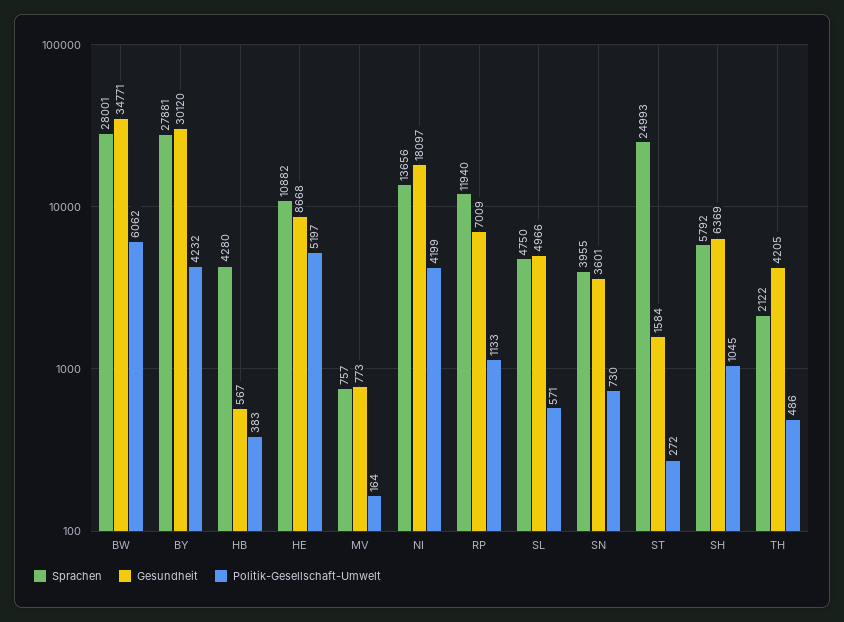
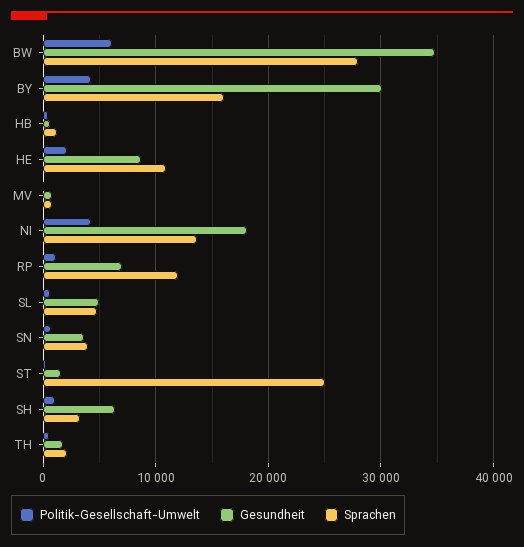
  {
    "Sprachen": {
      "BW": 28001,
-     "BY": 27881,
+     "BY": 16000,
-     "HB": 4280,
+     "HB": 1000,
      "HE": 10882,
      "MV": 757,
      "NI": 13656,
      "RP": 11940,
      "SL": 4750,
      "SN": 3955,
      "ST": 24993,
-     "SH": 5792,
+     "SH": 3000,
      "TH": 2122
    },
    "Gesundheit": {
      "BW": 34771,
      "BY": 30120,
      "HB": 567,
      "HE": 8668,
      "MV": 773,
      "NI": 18097,
      "RP": 7009,
      "SL": 4966,
      "SN": 3601,
      "ST": 1584,
      "SH": 6369,
-     "TH": 4205
+     "TH": 2000
    },
    "Politik-Gesellschaft-Umwelt": {
      "BW": 6062,
      "BY": 4232,
      "HB": 383,
-     "HE": 5197,
+     "HE": 2000,
      "MV": 164,
      "NI": 4199,
      "RP": 1133,
      "SL": 571,
      "SN": 730,
      "ST": 272,
      "SH": 1045,
      "TH": 486
    }
  }

